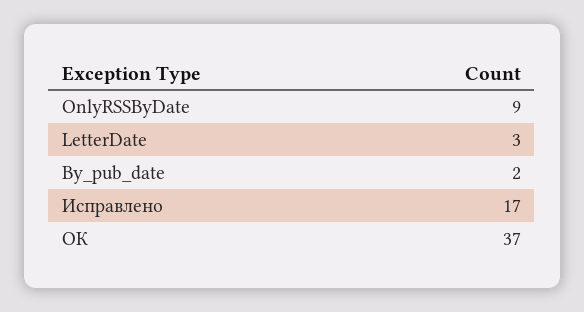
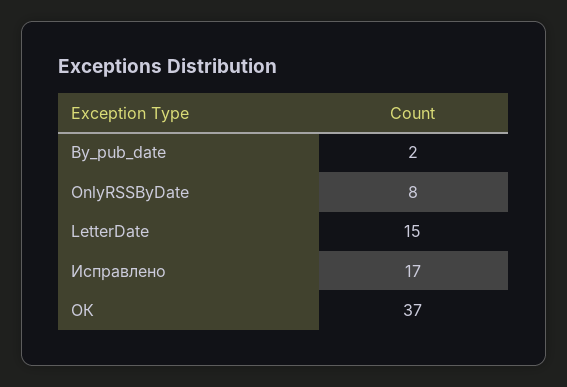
  {
-   "OnlyRSSByDate": 9,
+   "OnlyRSSByDate": 8,
-   "LetterDate": 3,
+   "LetterDate": 15,
    "By_pub_date": 2,
    "Исправлено": 17,
    "ОК": 37
  }

